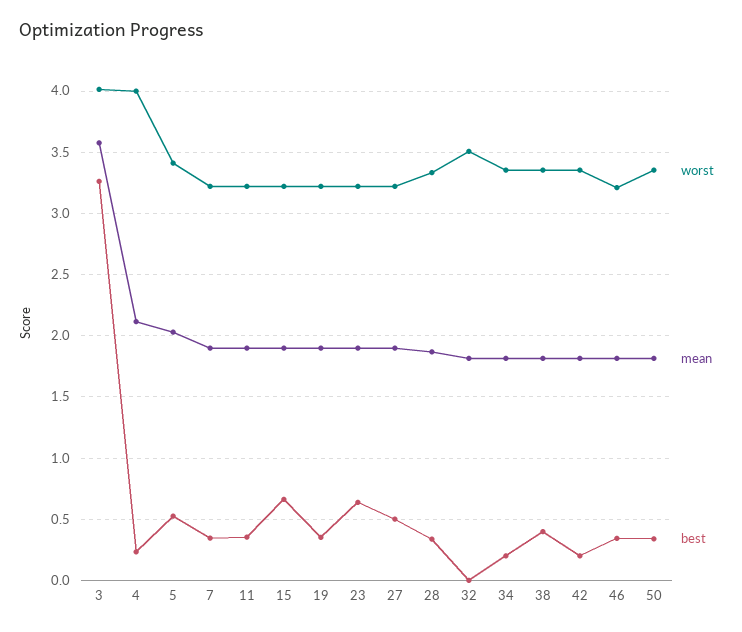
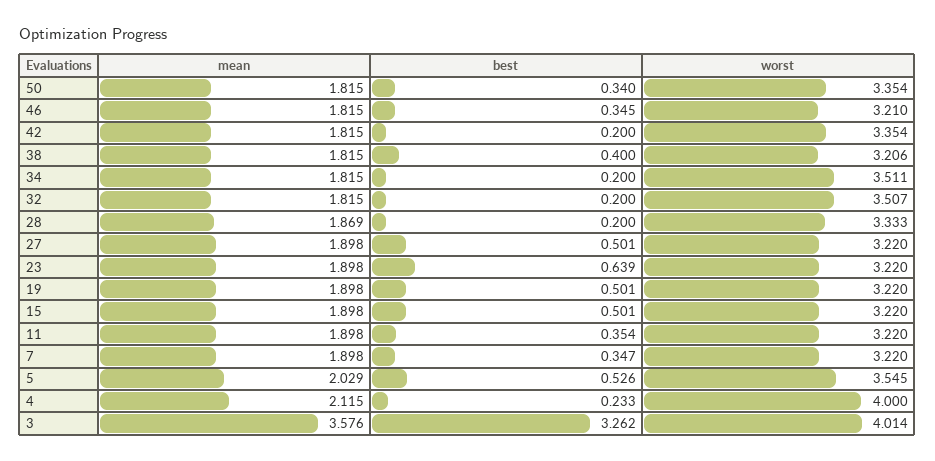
  {
    "worst": {
      "3": 4.014,
      "4": 4,
-     "5": 3.4,
+     "5": 3.545,
      "7": 3.22,
      "11": 3.22,
      "15": 3.22,
      "19": 3.22,
      "23": 3.22,
      "27": 3.22,
      "28": 3.333,
      "32": 3.507,
-     "34": 3.35,
+     "34": 3.511,
-     "38": 3.35,
+     "38": 3.206,
      "42": 3.354,
      "46": 3.21,
      "50": 3.354
    },
    "mean": {
      "3": 3.576,
      "4": 2.115,
      "5": 2.029,
      "7": 1.898,
      "11": 1.898,
      "15": 1.898,
      "19": 1.898,
      "23": 1.898,
      "27": 1.898,
      "28": 1.869,
      "32": 1.815,
      "34": 1.815,
      "38": 1.815,
      "42": 1.815,
      "46": 1.815,
      "50": 1.815
    },
    "best": {
      "3": 3.262,
      "4": 0.233,
      "5": 0.526,
      "7": 0.347,
      "11": 0.354,
-     "15": 0.65,
+     "15": 0.501,
-     "19": 0.35,
+     "19": 0.501,
      "23": 0.639,
      "27": 0.501,
-     "28": 0.35,
+     "28": 0.2,
-     "32": 0,
+     "32": 0.2,
      "34": 0.2,
      "38": 0.4,
      "42": 0.2,
      "46": 0.345,
      "50": 0.34
    }
  }

